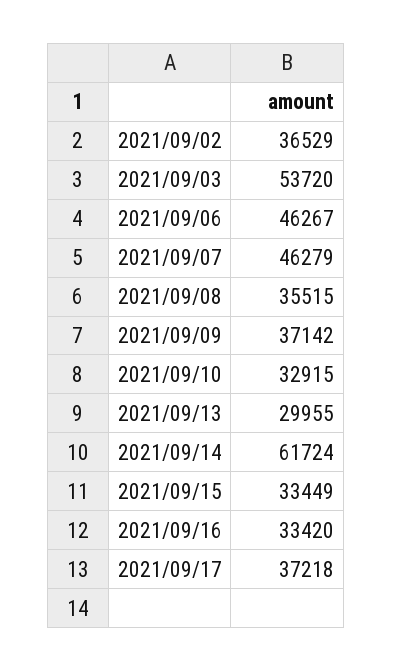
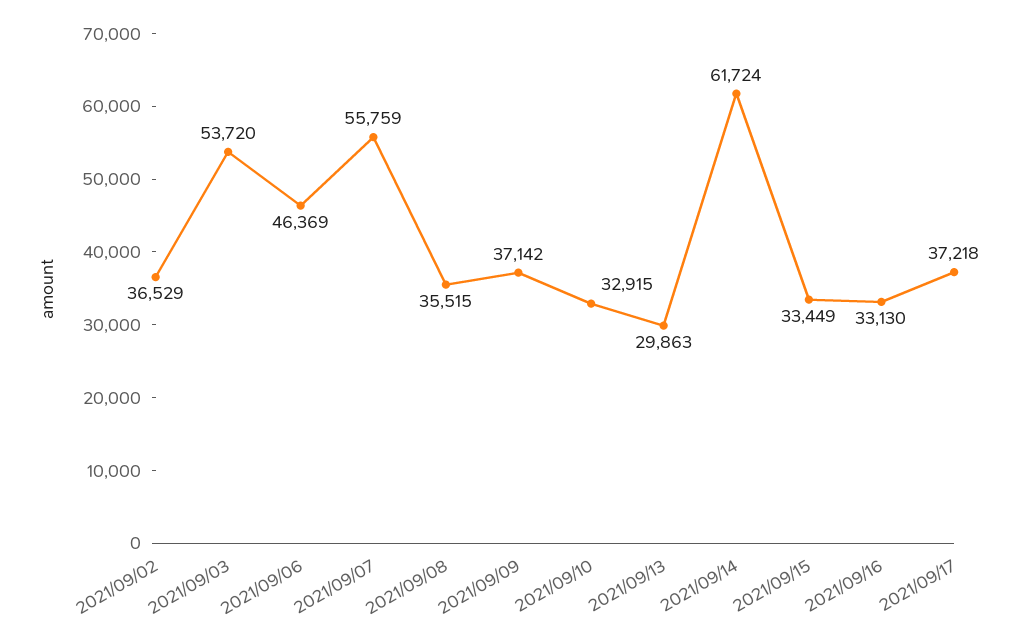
  {
    "2021/09/02": 36529,
    "2021/09/03": 53720,
-   "2021/09/06": 46267,
+   "2021/09/06": 46369,
-   "2021/09/07": 46279,
+   "2021/09/07": 55759,
    "2021/09/08": 35515,
    "2021/09/09": 37142,
    "2021/09/10": 32915,
-   "2021/09/13": 29955,
+   "2021/09/13": 29863,
    "2021/09/14": 61724,
    "2021/09/15": 33449,
-   "2021/09/16": 33420,
+   "2021/09/16": 33130,
    "2021/09/17": 37218
  }

